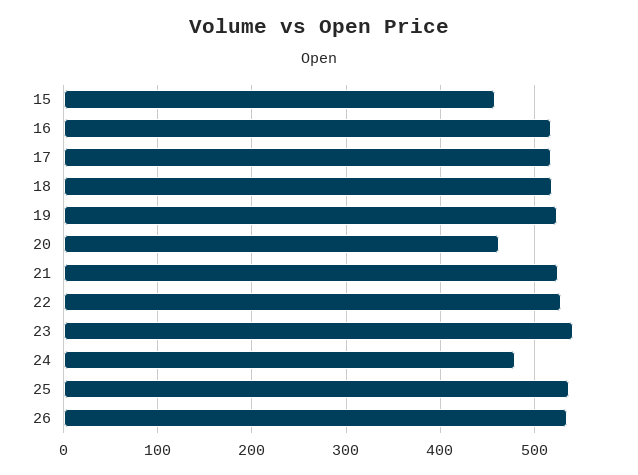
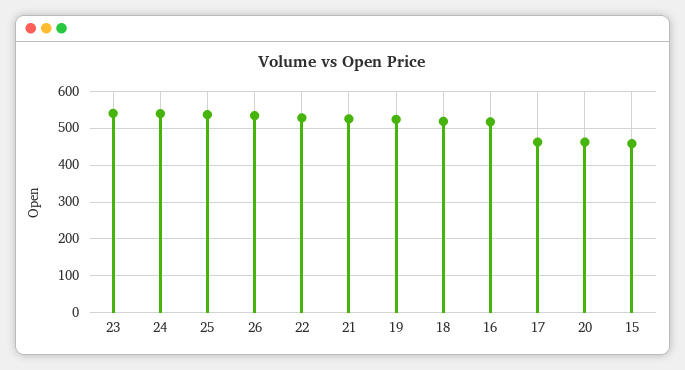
  {
    "15": 460,
    "16": 520,
-   "17": 520,
+   "17": 460,
    "18": 520,
    "19": 520,
    "20": 460,
    "21": 530,
    "22": 530,
    "23": 540,
-   "24": 480,
+   "24": 540,
    "25": 540,
    "26": 530
  }

